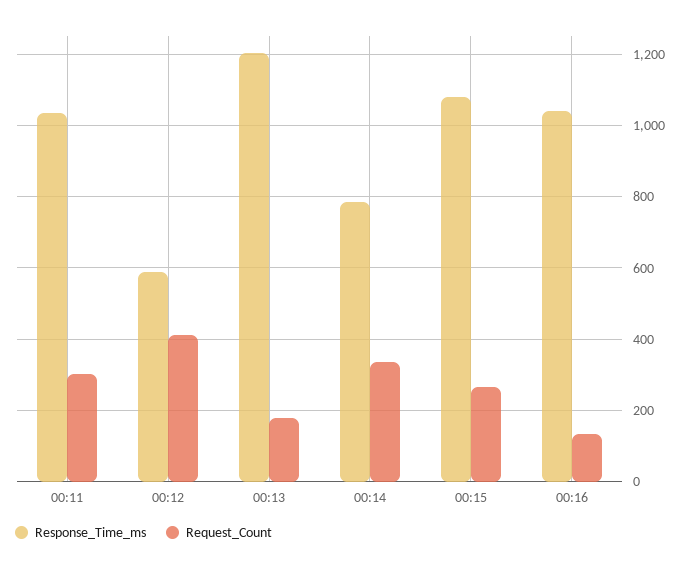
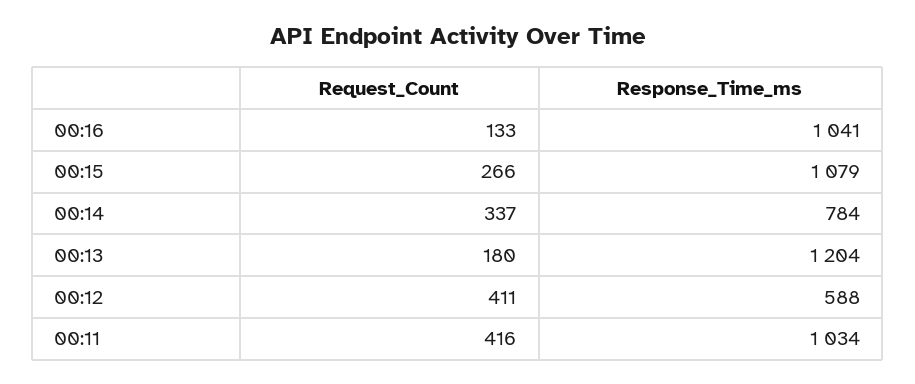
  {
    "Response_Time_ms": {
      "00:11": 1034,
      "00:12": 588,
      "00:13": 1204,
      "00:14": 784,
      "00:15": 1079,
      "00:16": 1041
    },
    "Request_Count": {
-     "00:11": 300,
+     "00:11": 416,
      "00:12": 411,
      "00:13": 180,
      "00:14": 337,
      "00:15": 266,
      "00:16": 133
    }
  }

